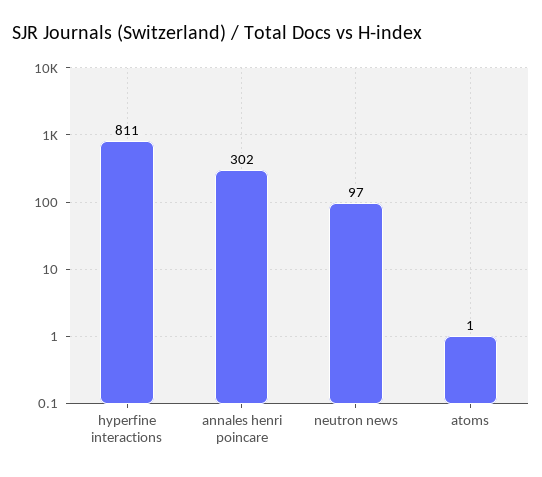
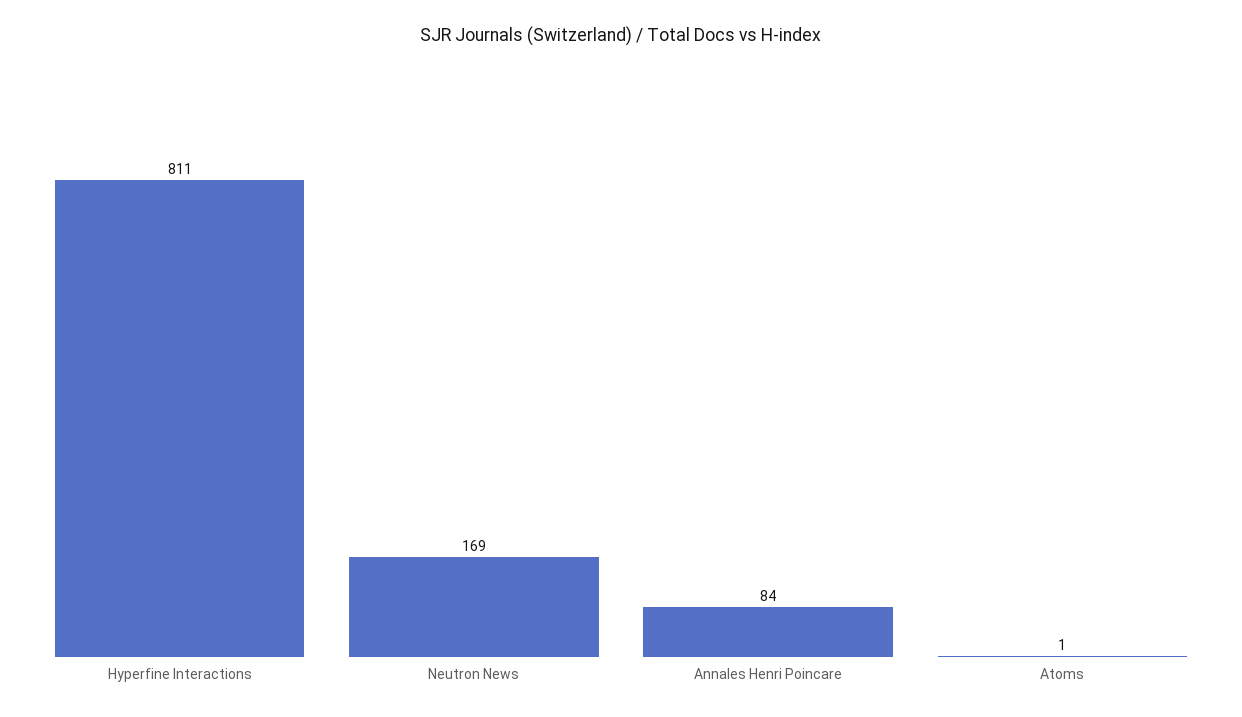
  {
    "hyperfine interactions": 811,
-   "annales henri poincare": 302,
+   "annales henri poincare": 84,
-   "neutron news": 97,
+   "neutron news": 169,
    "atoms": 1
  }

